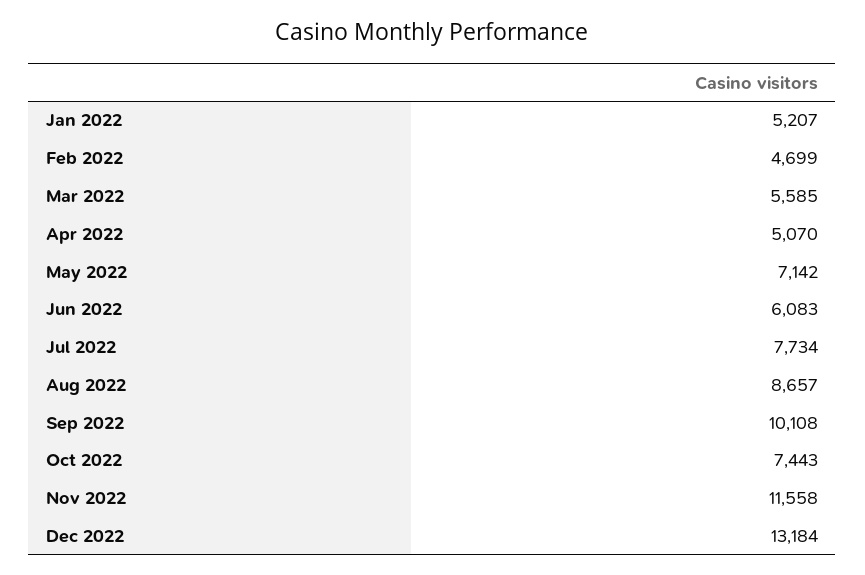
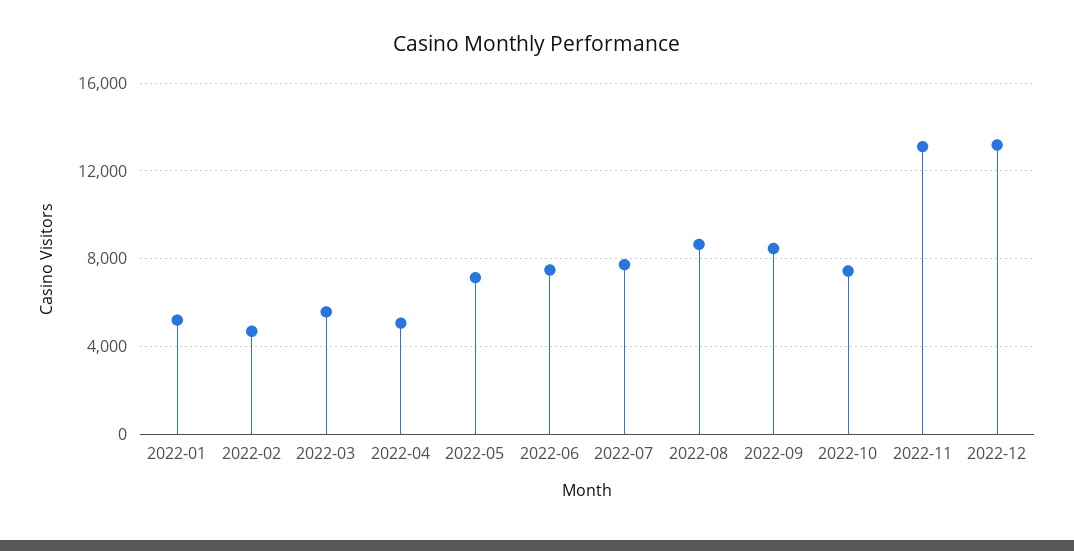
  {
    "Jan 2022": 5207,
    "Feb 2022": 4699,
    "Mar 2022": 5585,
    "Apr 2022": 5070,
    "May 2022": 7142,
-   "Jun 2022": 6083,
+   "Jun 2022": 7500,
    "Jul 2022": 7734,
    "Aug 2022": 8657,
-   "Sep 2022": 10108,
+   "Sep 2022": 8500,
    "Oct 2022": 7443,
-   "Nov 2022": 11558,
+   "Nov 2022": 13000,
    "Dec 2022": 13184
  }

